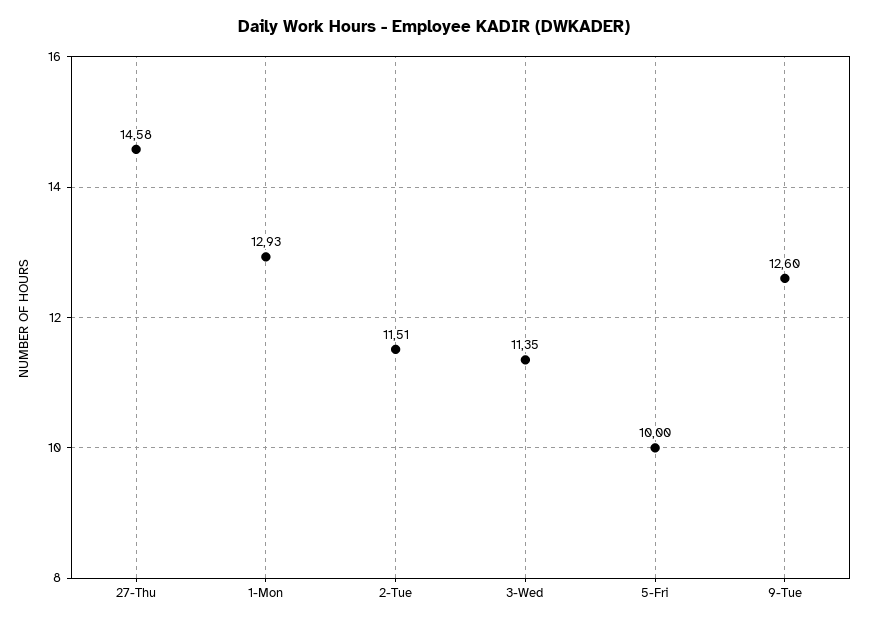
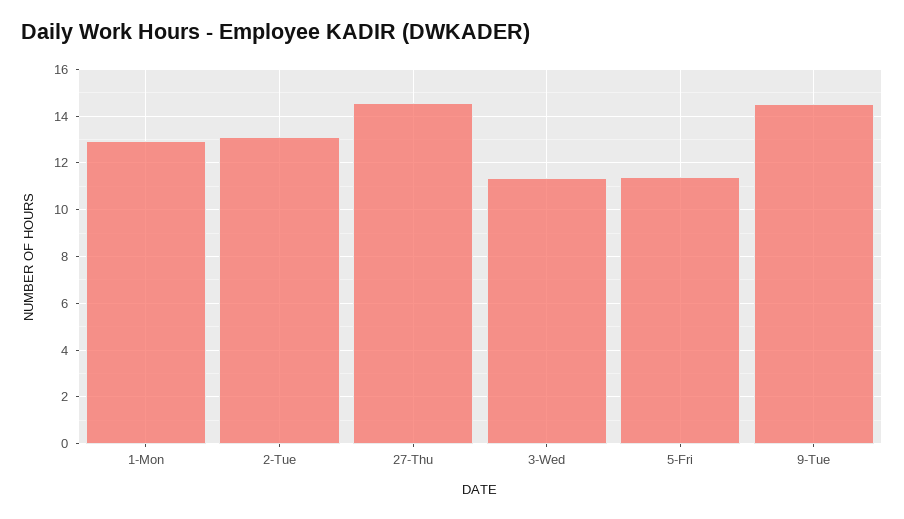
  {
    "27-Thu": 14.58,
    "1-Mon": 12.93,
-   "2-Tue": 11.51,
+   "2-Tue": 13,
    "3-Wed": 11.35,
-   "5-Fri": 10,
+   "5-Fri": 11.5,
-   "9-Tue": 12.6
+   "9-Tue": 14.5
  }

